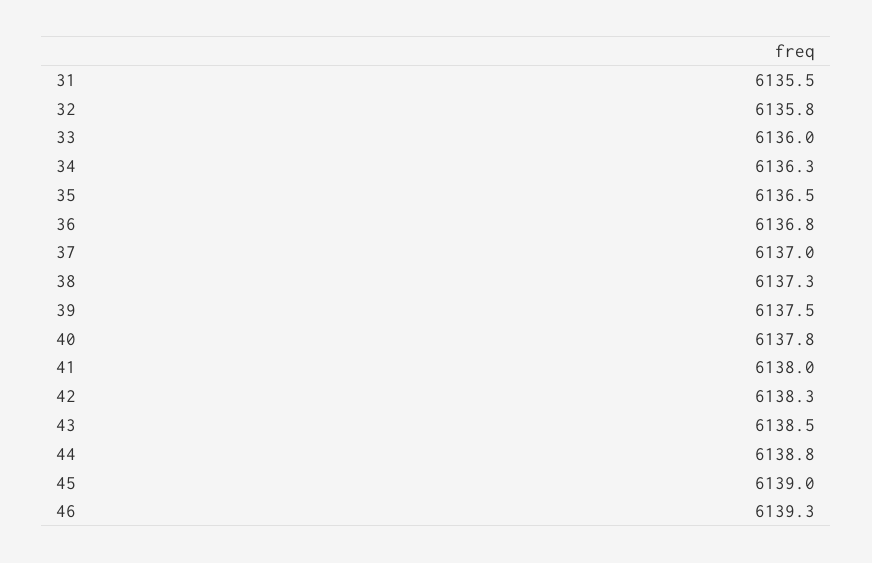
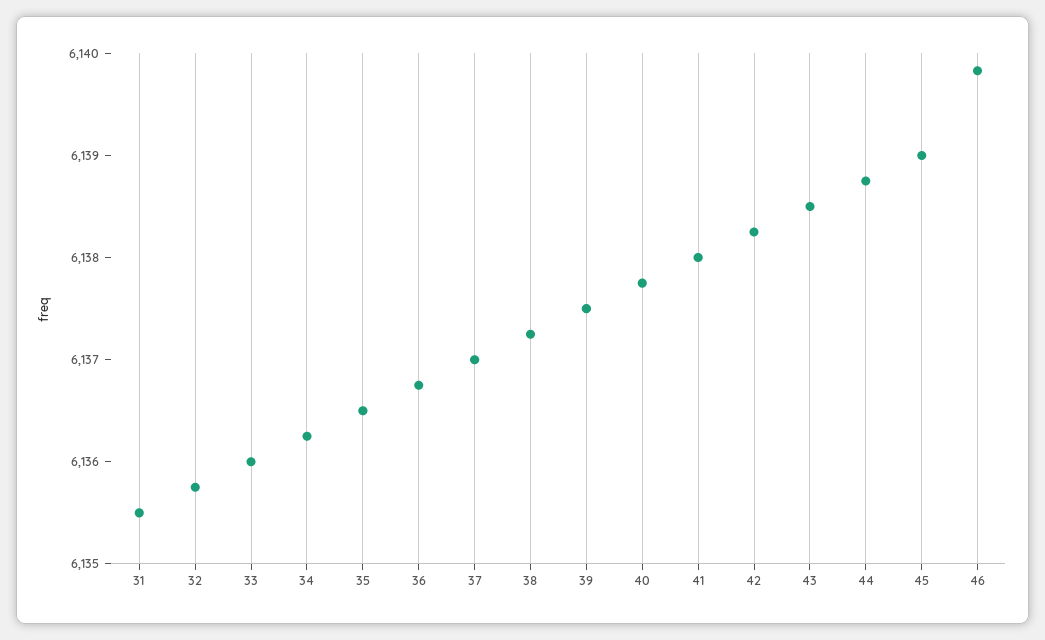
  {
    "31": 6135.5,
    "32": 6135.8,
    "33": 6136,
    "34": 6136.3,
    "35": 6136.5,
    "36": 6136.8,
    "37": 6137,
    "38": 6137.3,
    "39": 6137.5,
    "40": 6137.8,
    "41": 6138,
    "42": 6138.3,
    "43": 6138.5,
    "44": 6138.8,
    "45": 6139,
-   "46": 6139.3
+   "46": 6139.8
  }

